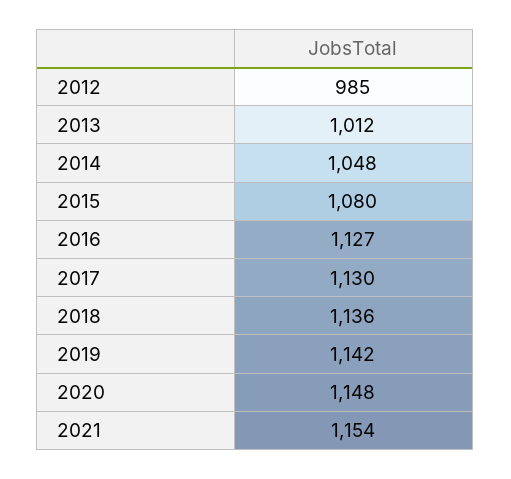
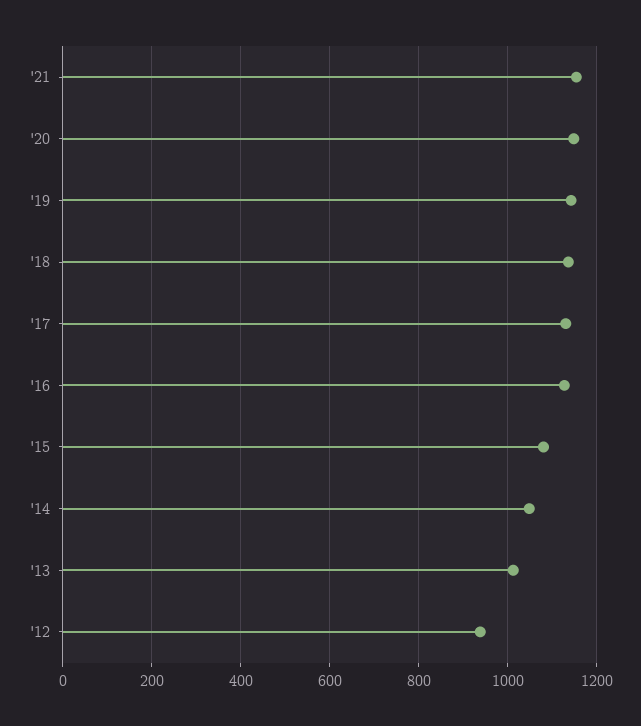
  {
-   "2012": 985,
+   "2012": 940,
    "2013": 1012,
    "2014": 1048,
    "2015": 1080,
    "2016": 1127,
    "2017": 1130,
    "2018": 1136,
    "2019": 1142,
    "2020": 1148,
    "2021": 1154
  }

